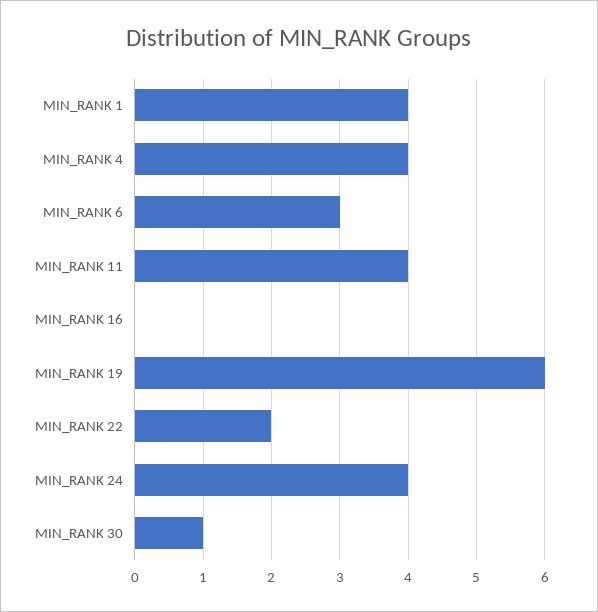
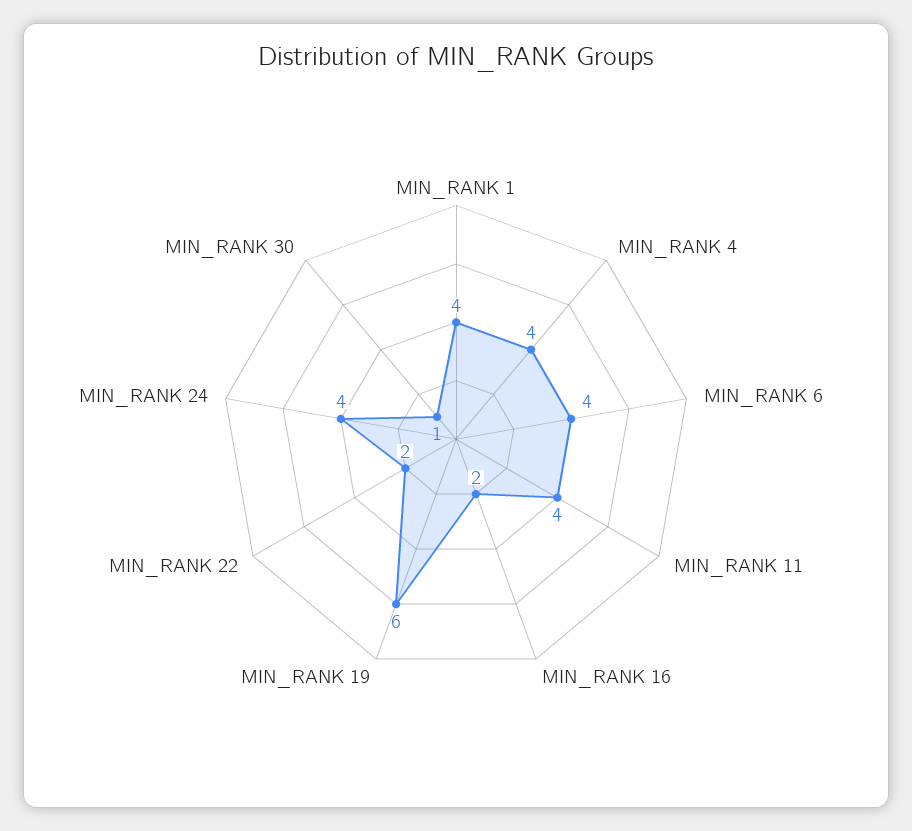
  {
    "MIN_RANK 1": 4,
    "MIN_RANK 4": 4,
-   "MIN_RANK 6": 3,
+   "MIN_RANK 6": 4,
    "MIN_RANK 11": 4,
-   "MIN_RANK 16": 0,
+   "MIN_RANK 16": 2,
    "MIN_RANK 19": 6,
    "MIN_RANK 22": 2,
    "MIN_RANK 24": 4,
    "MIN_RANK 30": 1
  }

